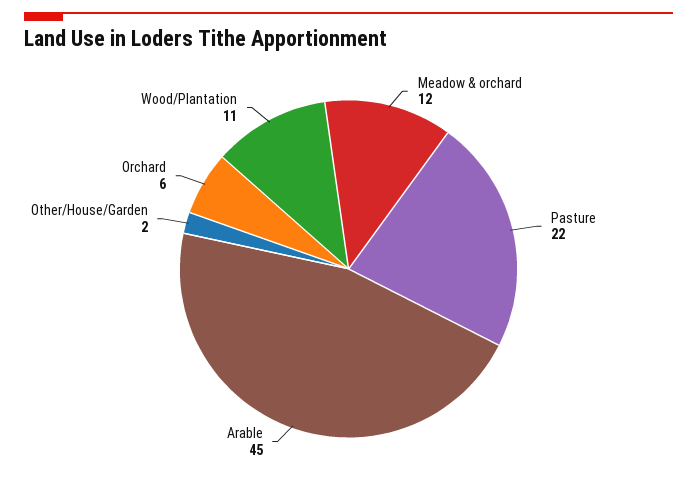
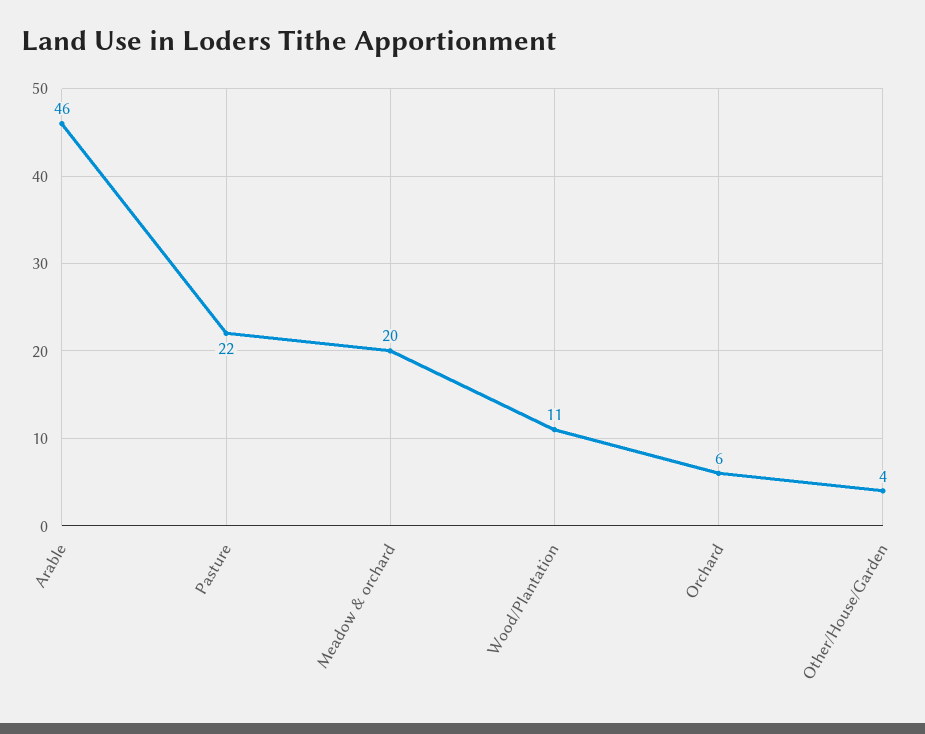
  {
-   "Meadow & orchard": 12,
+   "Meadow & orchard": 20,
    "Pasture": 22,
-   "Arable": 45,
+   "Arable": 46,
-   "Other/House/Garden": 2,
+   "Other/House/Garden": 4,
    "Orchard": 6,
    "Wood/Plantation": 11
  }

